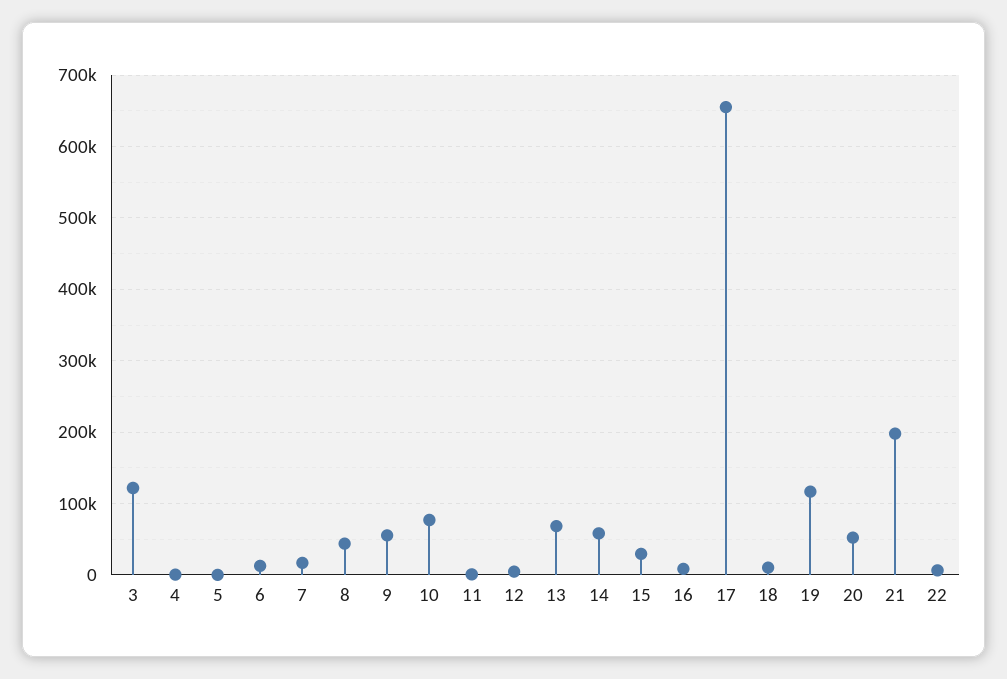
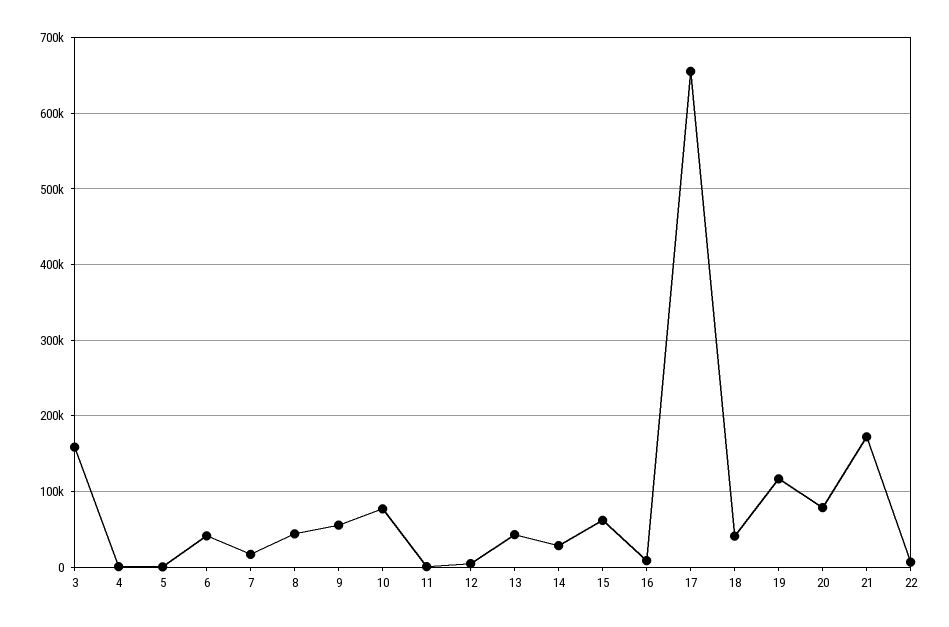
  {
-   "3": 120000,
+   "3": 160000,
    "4": 0,
    "5": 0,
-   "6": 10000,
+   "6": 40000,
    "7": 20000,
    "8": 40000,
    "9": 60000,
    "10": 80000,
    "11": 0,
    "12": 0,
-   "13": 70000,
+   "13": 40000,
-   "14": 60000,
+   "14": 30000,
-   "15": 30000,
+   "15": 60000,
    "16": 10000,
    "17": 660000,
-   "18": 10000,
+   "18": 40000,
    "19": 120000,
-   "20": 50000,
+   "20": 80000,
-   "21": 200000,
+   "21": 170000,
    "22": 10000
  }

